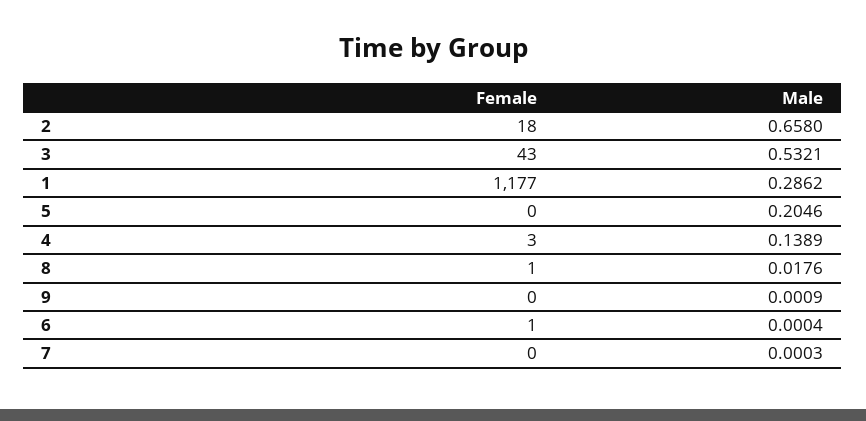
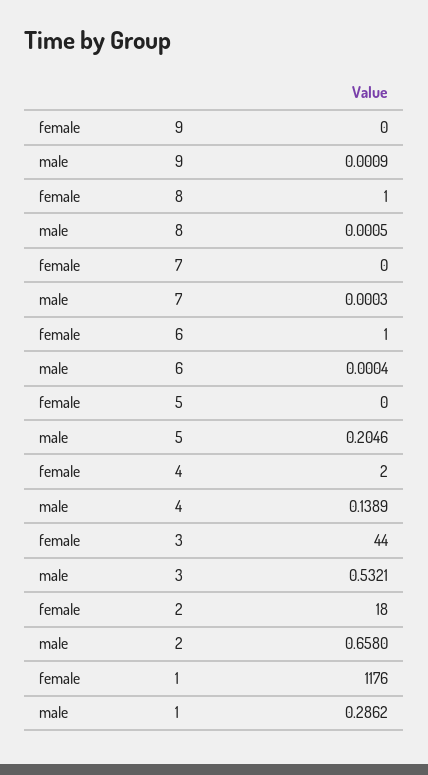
  {
    "Female": {
      "2": 18,
-     "3": 43,
+     "3": 44,
-     "1": 1177,
+     "1": 1176,
      "5": 0,
-     "4": 3,
+     "4": 2,
      "8": 1,
      "9": 0,
      "6": 1,
      "7": 0
    },
    "Male": {
      "2": 0.658,
      "3": 0.5321,
      "1": 0.2862,
      "5": 0.2046,
      "4": 0.1389,
-     "8": 0.0176,
+     "8": 0.0005,
      "9": 0.0009,
      "6": 0.0004,
      "7": 0.0003
    }
  }

